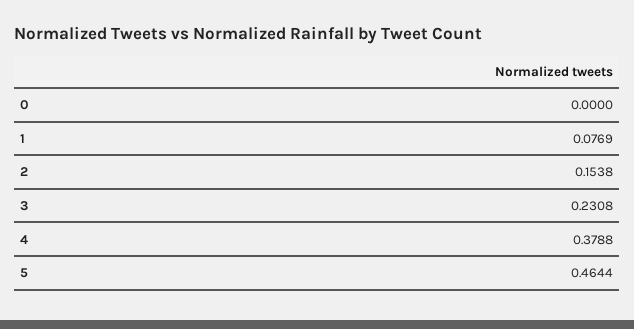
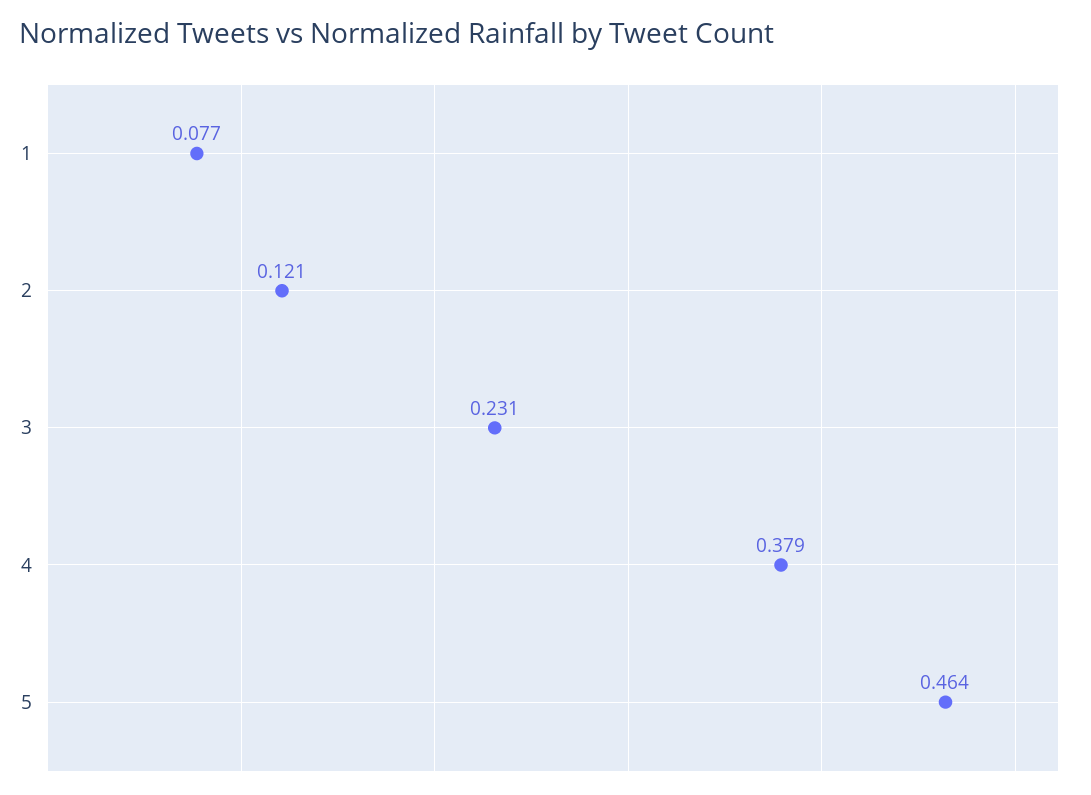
  {
-   "0": 0,
    "1": 0.0769,
-   "2": 0.1538,
+   "2": 0.121,
    "3": 0.2308,
    "4": 0.3788,
    "5": 0.4644
  }

